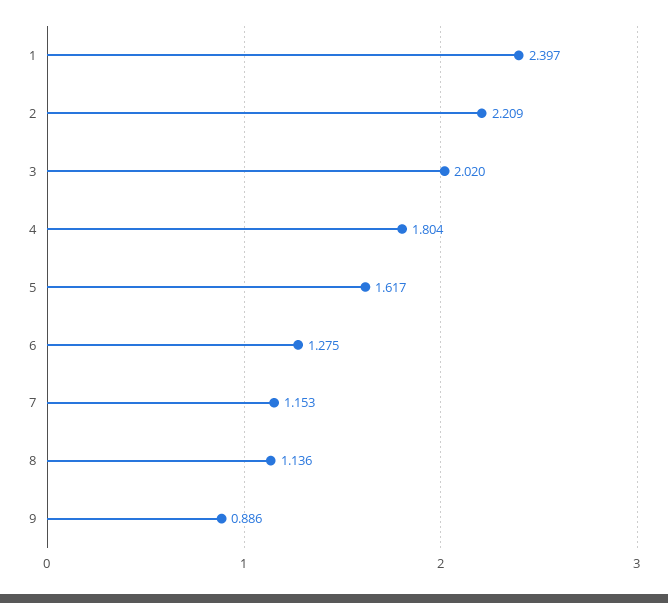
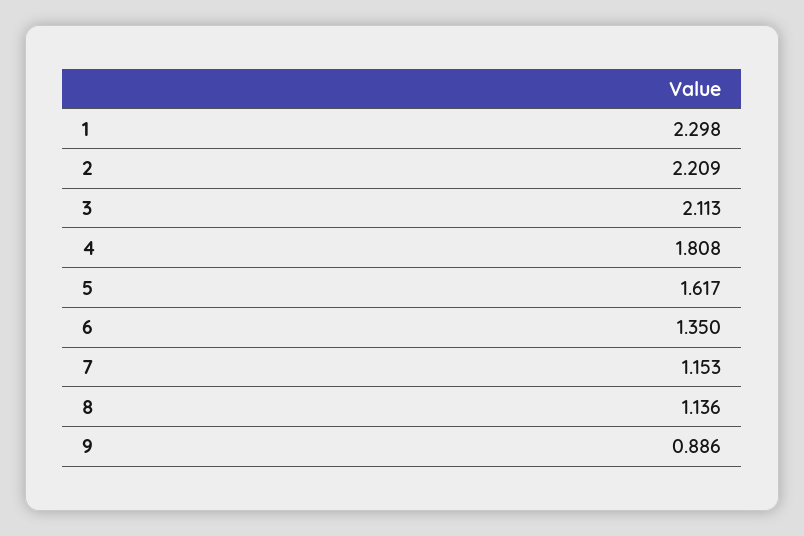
  {
-   "1": 2.397,
+   "1": 2.298,
    "2": 2.209,
-   "3": 2.02,
+   "3": 2.113,
-   "4": 1.804,
+   "4": 1.808,
    "5": 1.617,
-   "6": 1.275,
+   "6": 1.35,
    "7": 1.153,
    "8": 1.136,
    "9": 0.886
  }

